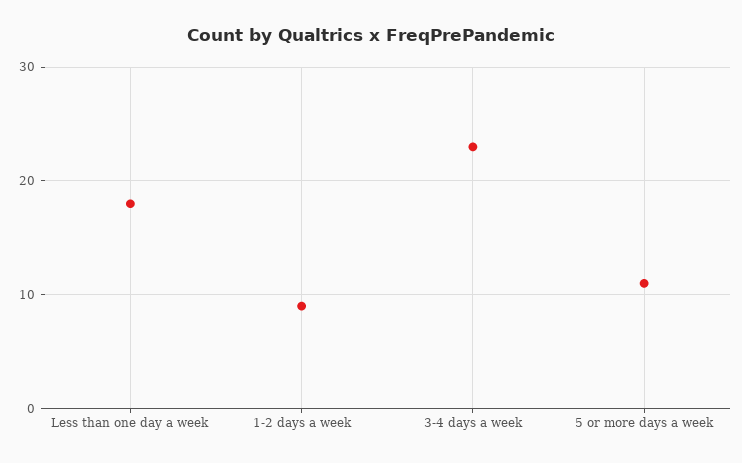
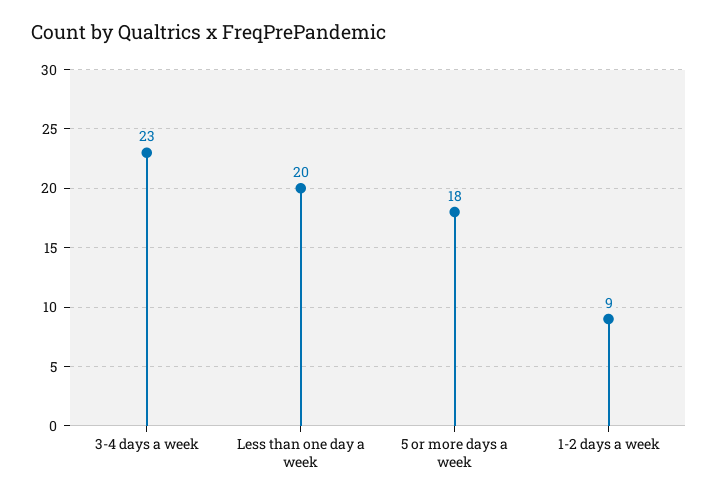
  {
-   "Less than one day a week": 18,
+   "Less than one day a week": 20,
    "1-2 days a week": 9,
    "3-4 days a week": 23,
-   "5 or more days a week": 11
+   "5 or more days a week": 18
  }

